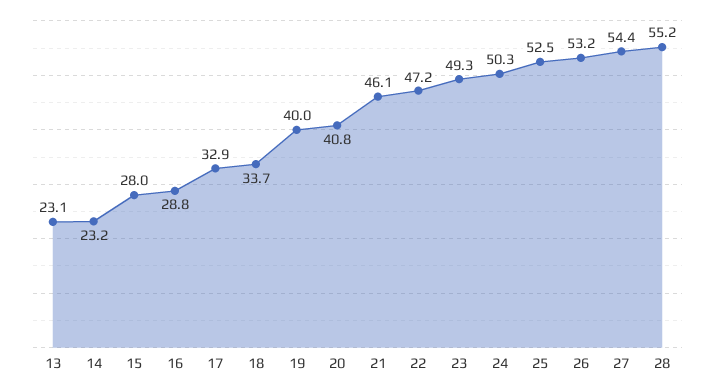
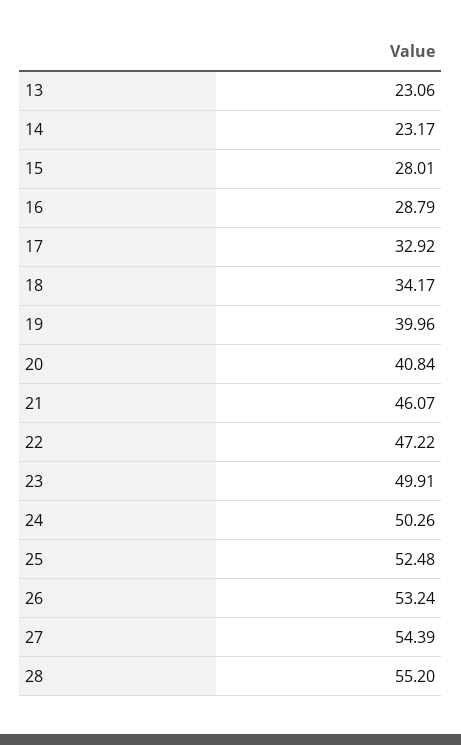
  {
    "13": 23.06,
    "14": 23.17,
    "15": 28.01,
    "16": 28.79,
    "17": 32.92,
-   "18": 33.7,
+   "18": 34.17,
    "19": 39.96,
    "20": 40.84,
    "21": 46.07,
    "22": 47.22,
-   "23": 49.3,
+   "23": 49.91,
    "24": 50.26,
    "25": 52.48,
    "26": 53.24,
    "27": 54.39,
    "28": 55.2
  }

